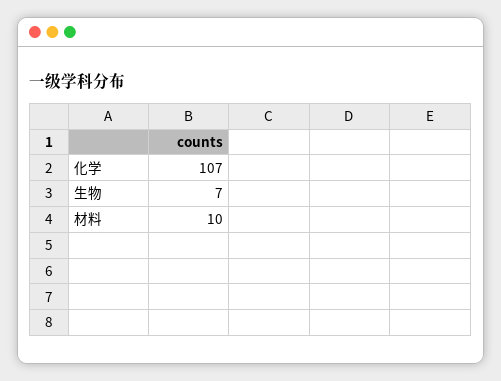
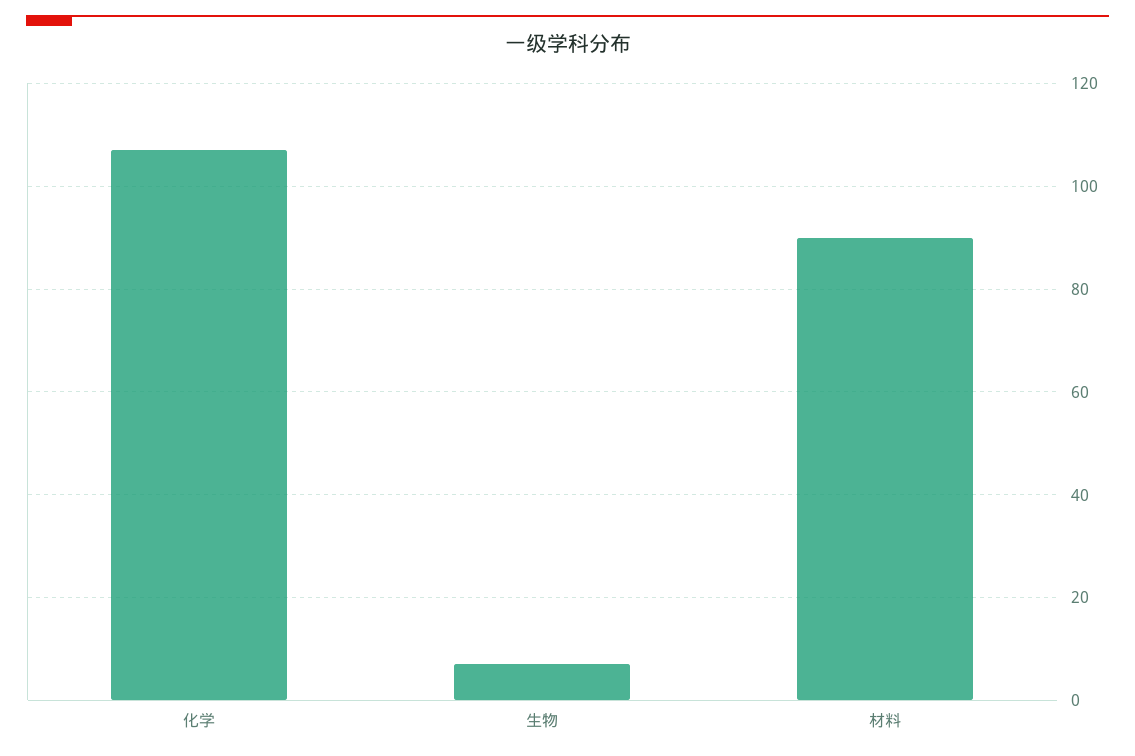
  {
    "化学": 107,
    "生物": 7,
-   "材料": 10
+   "材料": 90
  }

